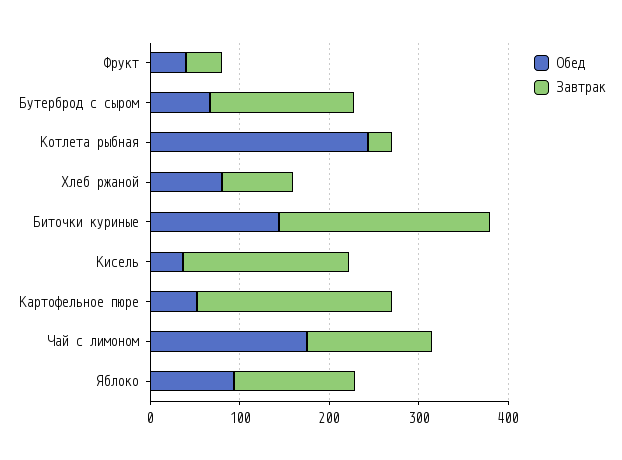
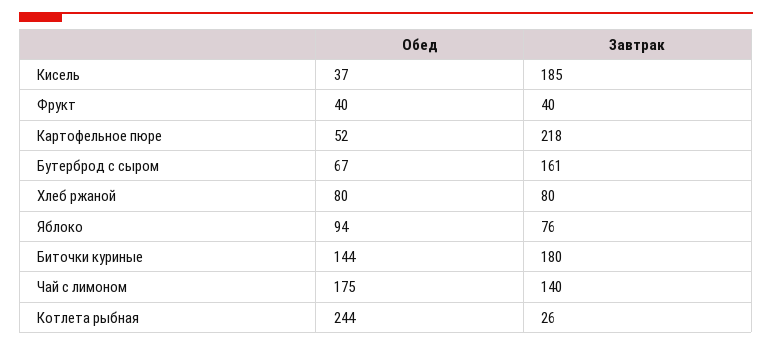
  {
    "Обед": {
      "Фрукт": 40,
      "Бутерброд с сыром": 67,
      "Котлета рыбная": 244,
      "Хлеб ржаной": 80,
      "Биточки куриные": 144,
      "Кисель": 37,
      "Картофельное пюре": 52,
      "Чай с лимоном": 175,
      "Яблоко": 94
    },
    "Завтрак": {
      "Фрукт": 40,
      "Бутерброд с сыром": 161,
      "Котлета рыбная": 26,
      "Хлеб ржаной": 80,
-     "Биточки куриные": 240,
+     "Биточки куриные": 180,
      "Кисель": 185,
      "Картофельное пюре": 218,
      "Чай с лимоном": 140,
-     "Яблоко": 140
+     "Яблоко": 76
    }
  }

